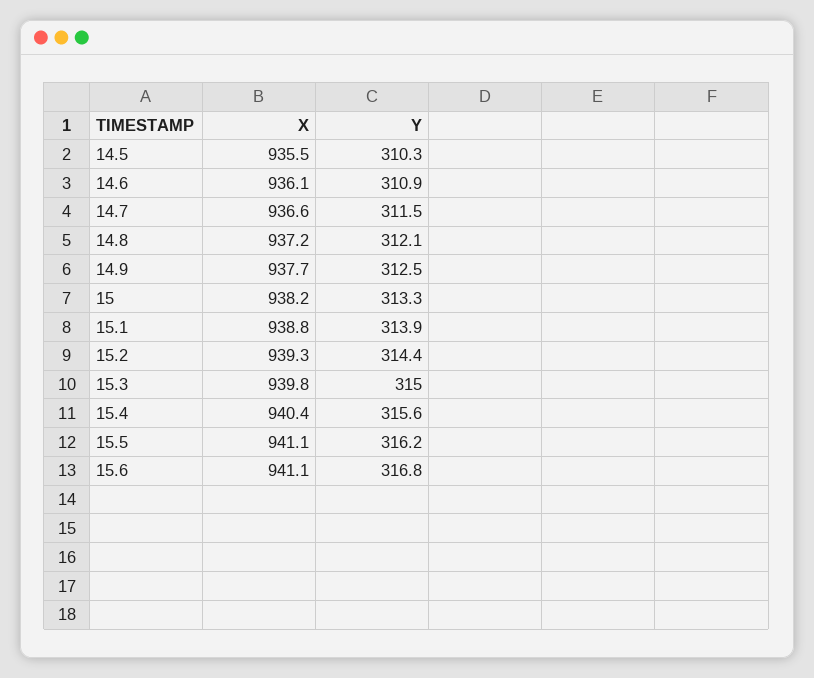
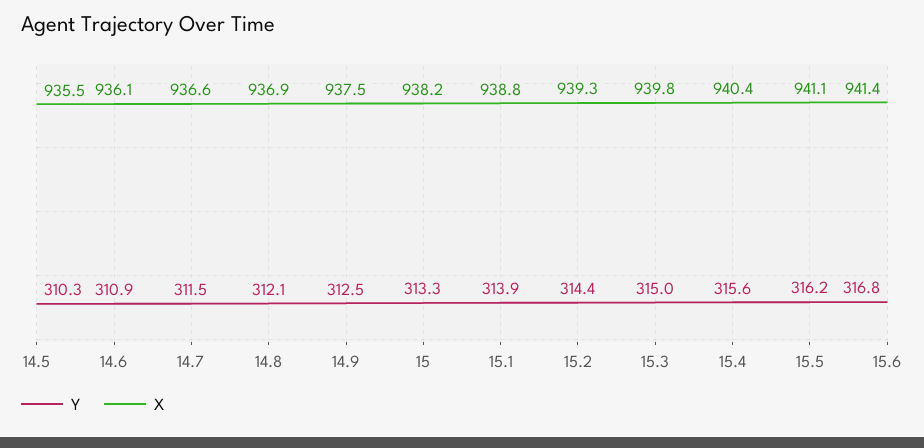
  {
    "X": {
      "14.5": 935.5,
      "14.6": 936.1,
      "14.7": 936.6,
-     "14.8": 937.2,
+     "14.8": 936.9,
-     "14.9": 937.7,
+     "14.9": 937.5,
      "15": 938.2,
      "15.1": 938.8,
      "15.2": 939.3,
      "15.3": 939.8,
      "15.4": 940.4,
      "15.5": 941.1,
-     "15.6": 941.1
+     "15.6": 941.4
    },
    "Y": {
      "14.5": 310.3,
      "14.6": 310.9,
      "14.7": 311.5,
      "14.8": 312.1,
      "14.9": 312.5,
      "15": 313.3,
      "15.1": 313.9,
      "15.2": 314.4,
      "15.3": 315,
      "15.4": 315.6,
      "15.5": 316.2,
      "15.6": 316.8
    }
  }

